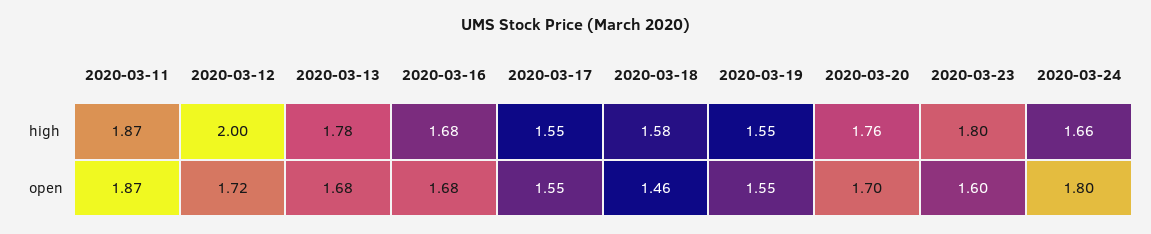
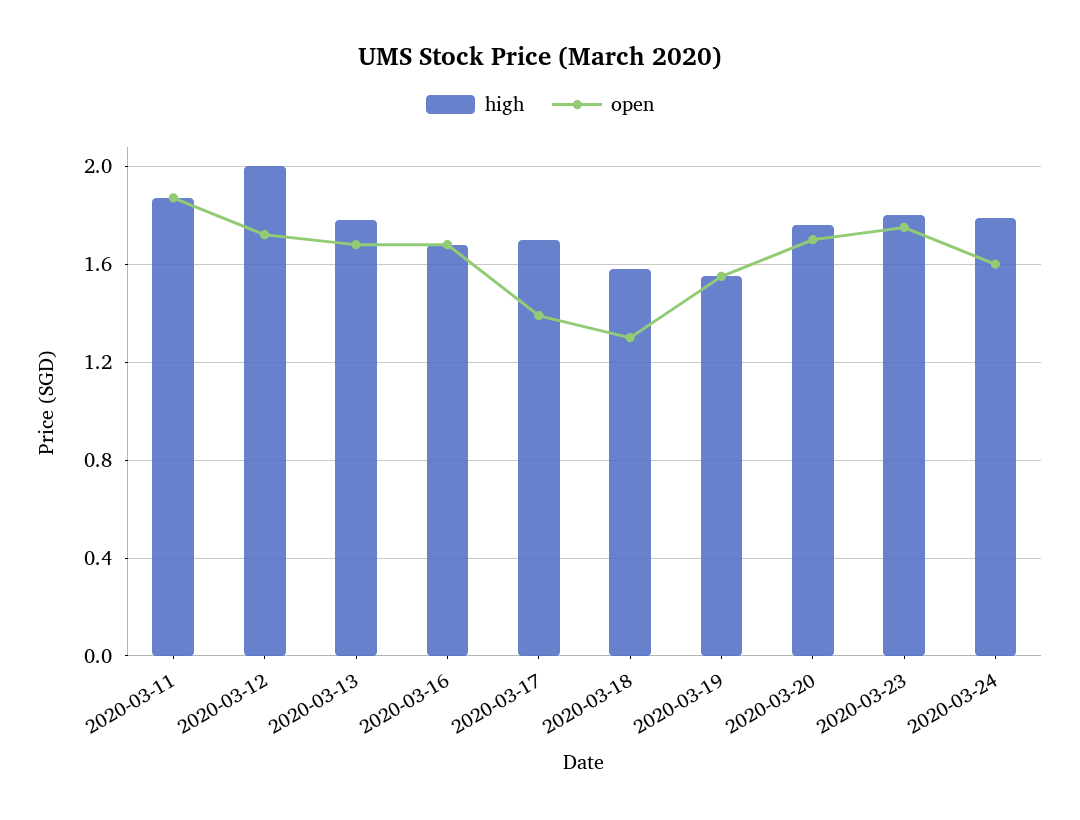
  {
    "high": {
      "2020-03-11": 1.87,
      "2020-03-12": 2,
      "2020-03-13": 1.78,
      "2020-03-16": 1.68,
-     "2020-03-17": 1.55,
+     "2020-03-17": 1.7,
      "2020-03-18": 1.58,
      "2020-03-19": 1.55,
      "2020-03-20": 1.76,
      "2020-03-23": 1.8,
-     "2020-03-24": 1.66
+     "2020-03-24": 1.8
    },
    "open": {
      "2020-03-11": 1.87,
      "2020-03-12": 1.72,
      "2020-03-13": 1.68,
      "2020-03-16": 1.68,
-     "2020-03-17": 1.55,
+     "2020-03-17": 1.4,
-     "2020-03-18": 1.46,
+     "2020-03-18": 1.3,
      "2020-03-19": 1.55,
      "2020-03-20": 1.7,
-     "2020-03-23": 1.6,
+     "2020-03-23": 1.75,
-     "2020-03-24": 1.8
+     "2020-03-24": 1.6
    }
  }

